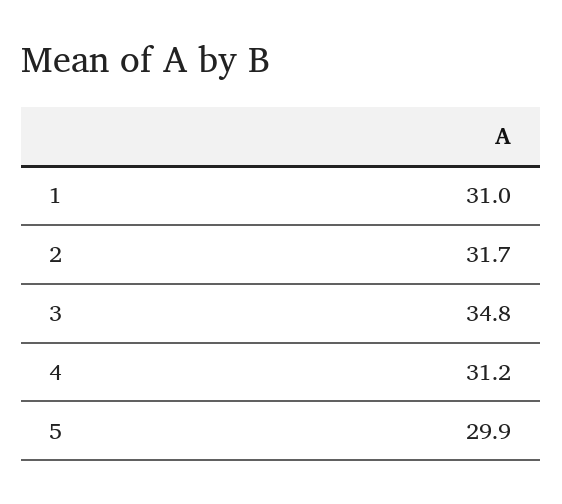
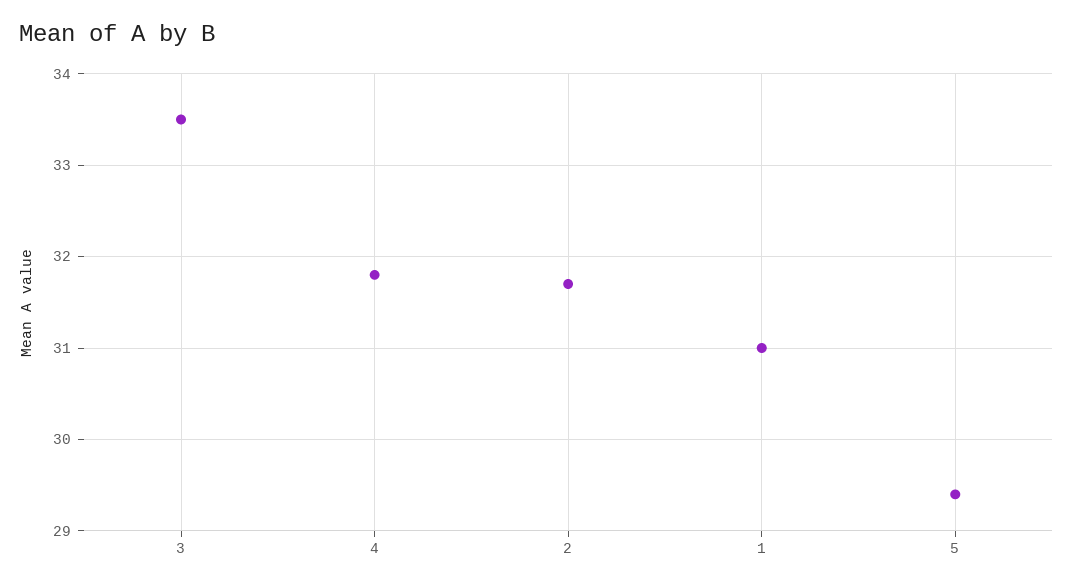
  {
    "1": 31,
    "2": 31.7,
-   "3": 34.8,
+   "3": 33.5,
-   "4": 31.2,
+   "4": 31.8,
-   "5": 29.9
+   "5": 29.4
  }

